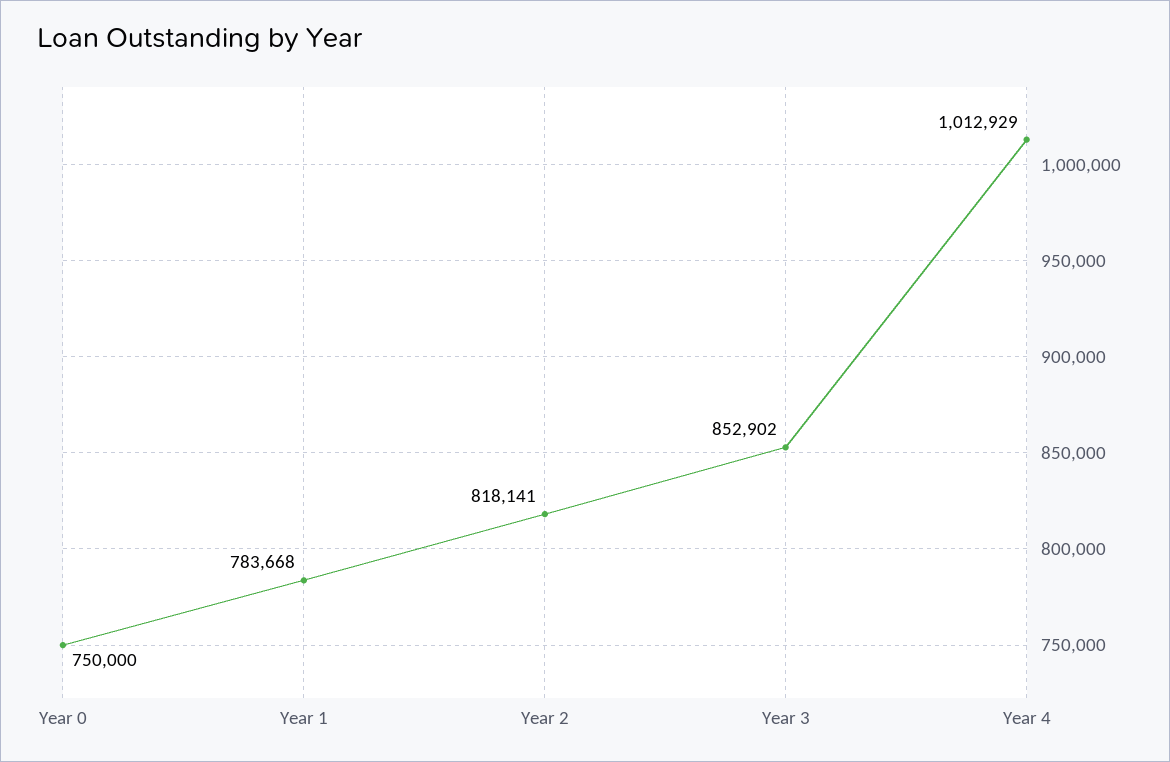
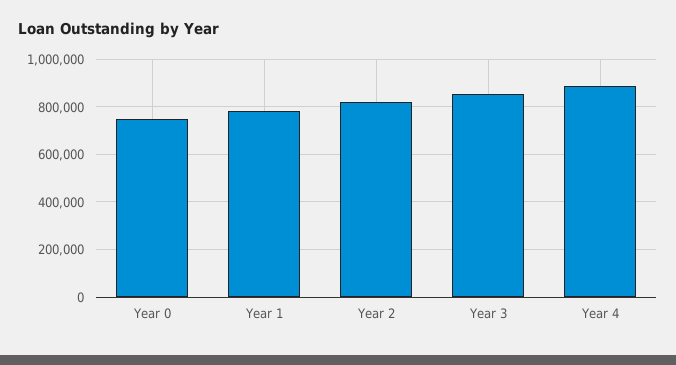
  {
    "Year 0": 750000,
    "Year 1": 783668,
    "Year 2": 818141,
    "Year 3": 852902,
-   "Year 4": 1012929
+   "Year 4": 900000
  }

